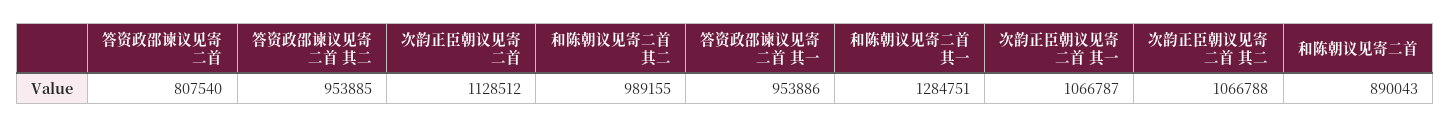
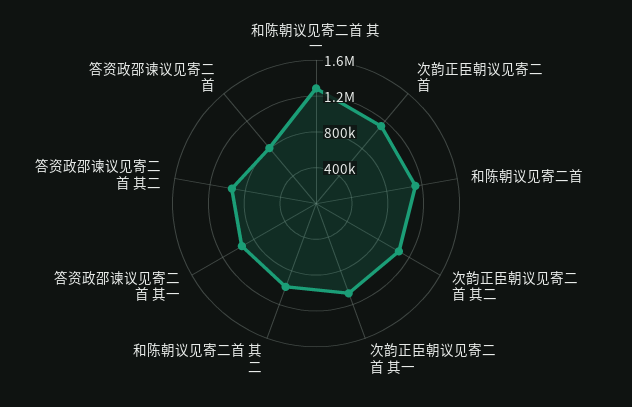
  {
    "答资政邵谏议见寄二首": 807540,
    "答资政邵谏议见寄二首 其二": 953885,
    "次韵正臣朝议见寄二首": 1128512,
    "和陈朝议见寄二首 其二": 989155,
    "答资政邵谏议见寄二首 其一": 953886,
    "和陈朝议见寄二首 其一": 1284751,
    "次韵正臣朝议见寄二首 其一": 1066787,
    "次韵正臣朝议见寄二首 其二": 1066788,
-   "和陈朝议见寄二首": 890043
+   "和陈朝议见寄二首": 1100000
  }

